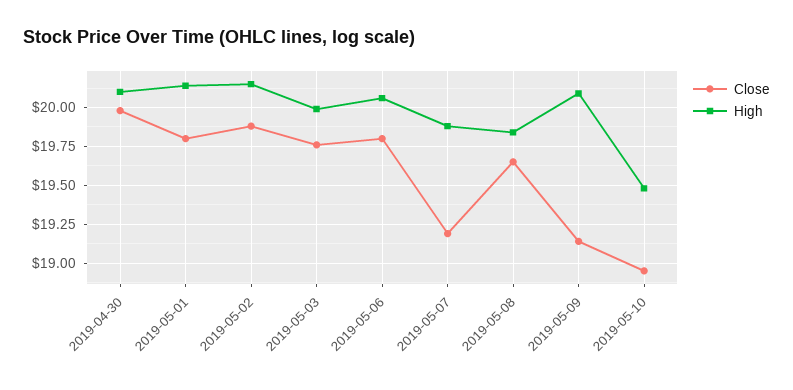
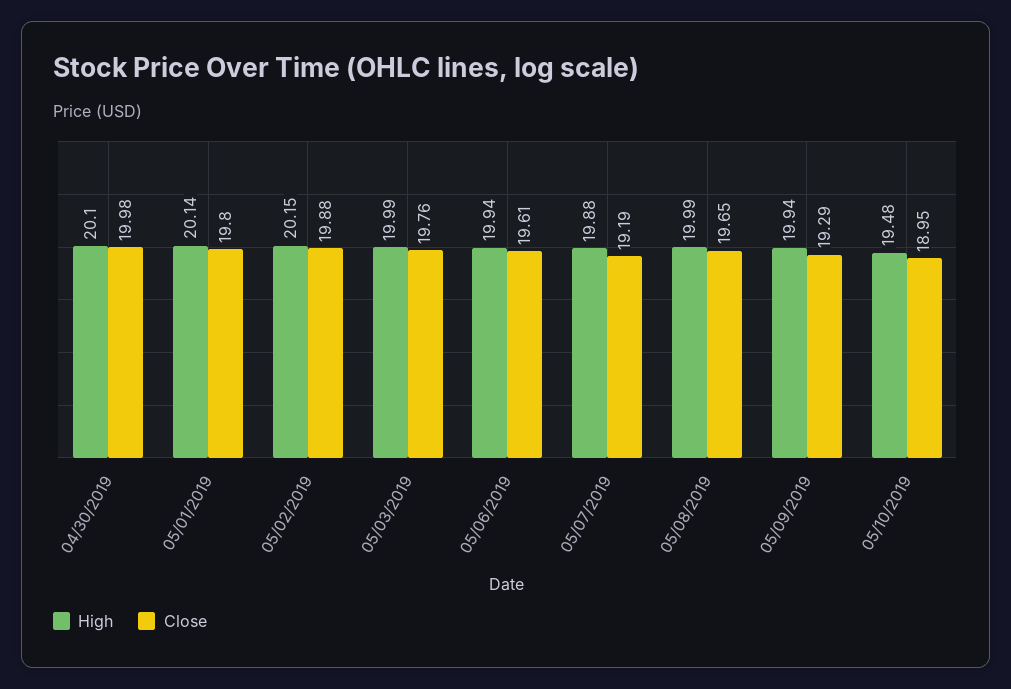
  {
    "Close": {
      "2019-04-30": 19.98,
      "2019-05-01": 19.8,
      "2019-05-02": 19.88,
      "2019-05-03": 19.76,
-     "2019-05-06": 19.8,
+     "2019-05-06": 19.61,
      "2019-05-07": 19.19,
      "2019-05-08": 19.65,
-     "2019-05-09": 19.15,
+     "2019-05-09": 19.29,
      "2019-05-10": 18.95
    },
    "High": {
      "2019-04-30": 20.1,
      "2019-05-01": 20.14,
      "2019-05-02": 20.15,
      "2019-05-03": 19.99,
-     "2019-05-06": 20.05,
+     "2019-05-06": 19.94,
      "2019-05-07": 19.88,
-     "2019-05-08": 19.85,
+     "2019-05-08": 19.99,
-     "2019-05-09": 20.1,
+     "2019-05-09": 19.94,
      "2019-05-10": 19.48
    }
  }

